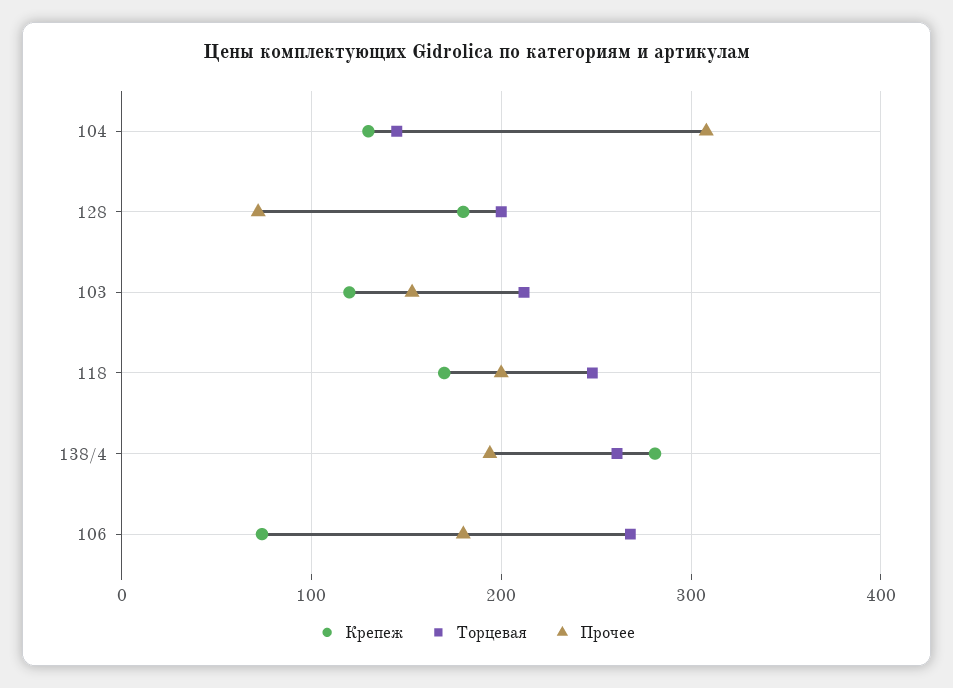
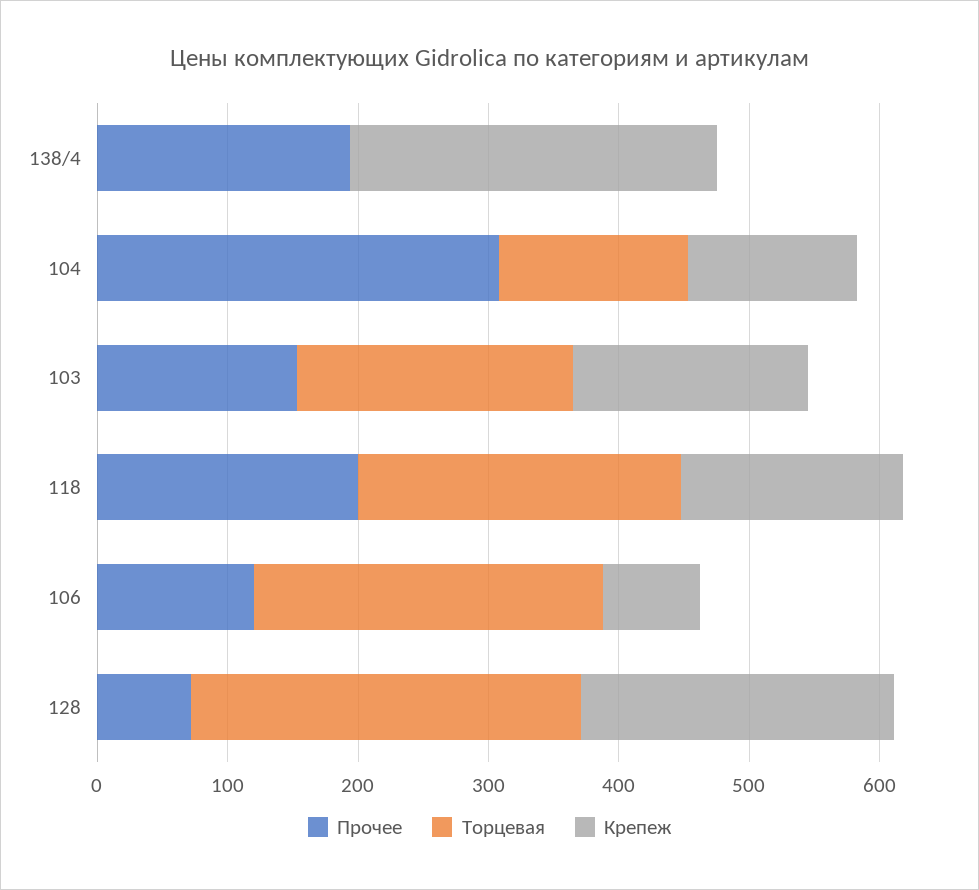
  {
    "Крепеж": {
      "104": 130,
-     "128": 180,
+     "128": 240,
-     "103": 120,
+     "103": 180,
      "118": 170,
      "138/4": 280,
      "106": 70
    },
    "Торцевая": {
      "104": 150,
-     "128": 200,
+     "128": 300,
      "103": 210,
      "118": 250,
-     "138/4": 260,
+     "138/4": 0,
      "106": 270
    },
    "Прочее": {
      "104": 310,
      "128": 70,
      "103": 150,
      "118": 200,
      "138/4": 190,
-     "106": 180
+     "106": 120
    }
  }

